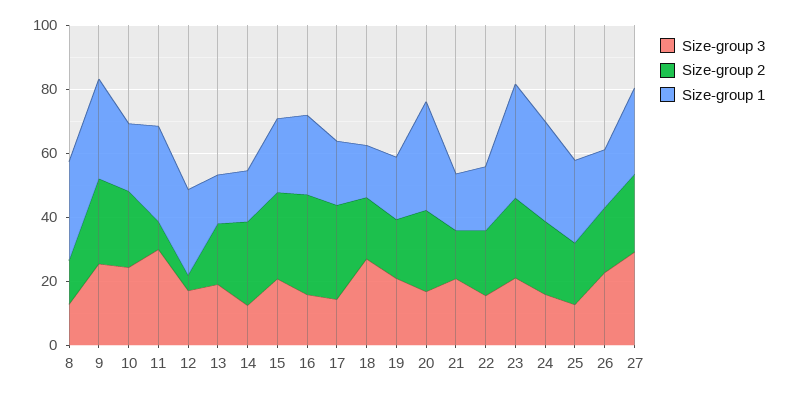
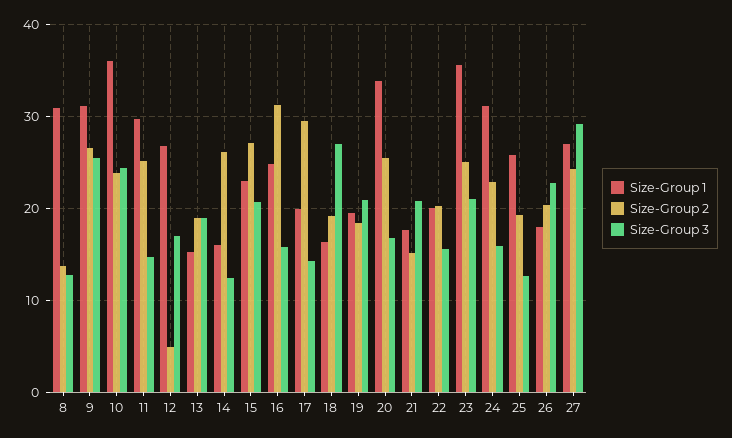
  {
    "Size-group 3": {
      "8": 13,
      "9": 25,
      "10": 24,
-     "11": 30,
+     "11": 15,
      "12": 17,
      "13": 19,
      "14": 12,
      "15": 21,
      "16": 16,
      "17": 14,
      "18": 27,
      "19": 21,
      "20": 17,
      "21": 21,
      "22": 16,
      "23": 21,
      "24": 16,
      "25": 13,
      "26": 23,
      "27": 29
    },
    "Size-group 2": {
      "8": 14,
      "9": 27,
      "10": 24,
-     "11": 10,
+     "11": 25,
      "12": 5,
      "13": 19,
      "14": 26,
      "15": 27,
      "16": 31,
      "17": 29,
      "18": 19,
      "19": 18,
      "20": 26,
      "21": 15,
      "22": 20,
      "23": 25,
      "24": 23,
      "25": 19,
      "26": 20,
      "27": 24
    },
    "Size-group 1": {
      "8": 31,
      "9": 31,
-     "10": 20,
+     "10": 36,
      "11": 30,
      "12": 27,
      "13": 15,
      "14": 16,
      "15": 23,
      "16": 25,
      "17": 20,
      "18": 16,
      "19": 19,
      "20": 34,
      "21": 18,
      "22": 20,
      "23": 36,
      "24": 31,
      "25": 26,
      "26": 18,
      "27": 27
    }
  }

